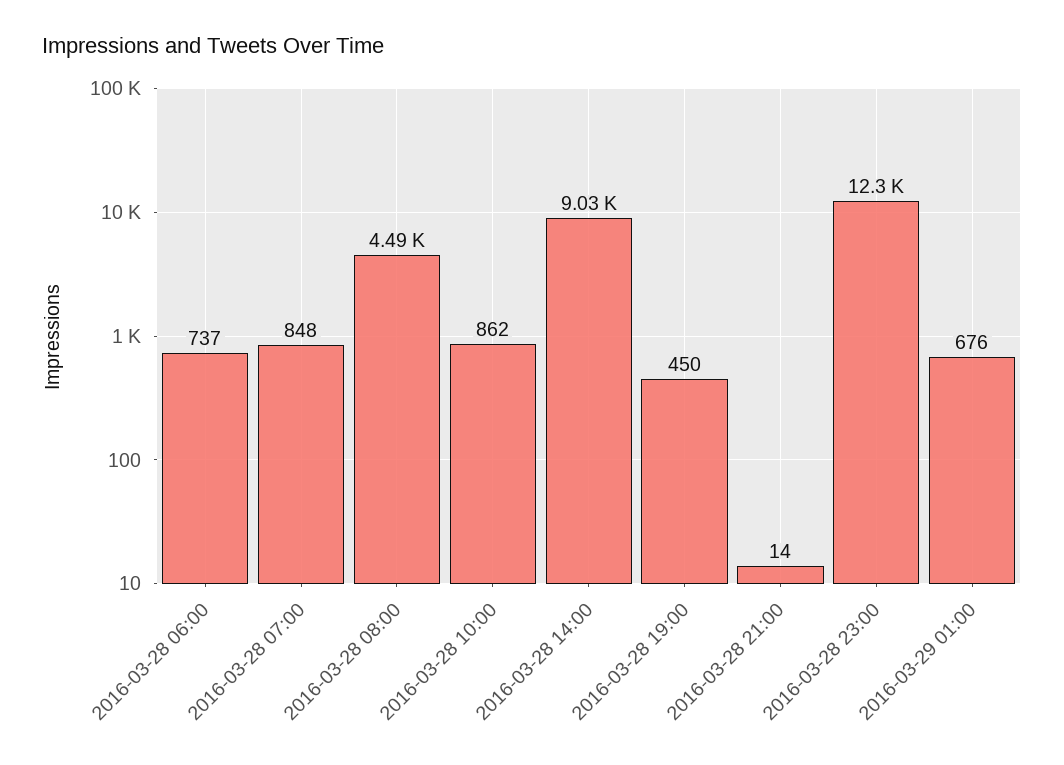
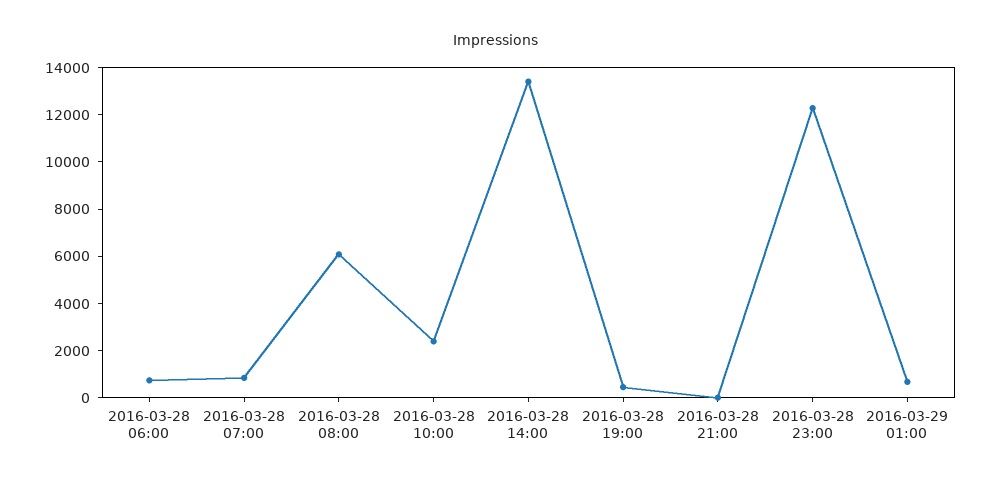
  {
    "2016-03-28 06:00": 737,
    "2016-03-28 07:00": 848,
-   "2016-03-28 08:00": 4490,
+   "2016-03-28 08:00": 6000,
-   "2016-03-28 10:00": 862,
+   "2016-03-28 10:00": 2500,
-   "2016-03-28 14:00": 9030,
+   "2016-03-28 14:00": 13500,
    "2016-03-28 19:00": 450,
    "2016-03-28 21:00": 14,
    "2016-03-28 23:00": 12300,
    "2016-03-29 01:00": 676
  }

